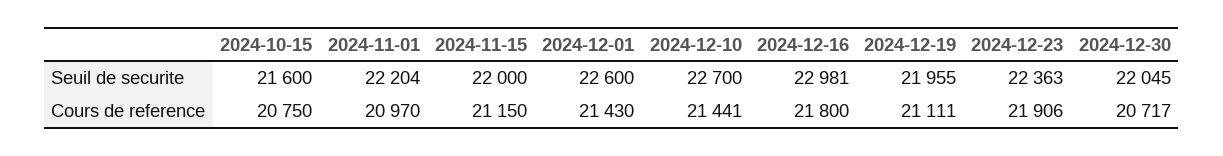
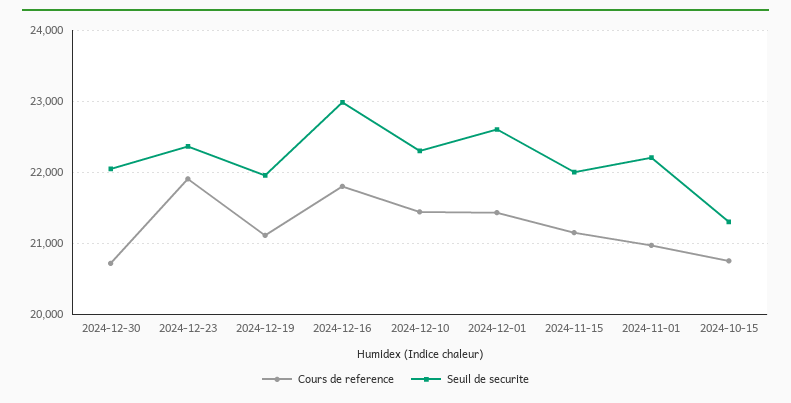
  {
    "Seuil de securite": {
-     "2024-10-15": 21600,
+     "2024-10-15": 21300,
      "2024-11-01": 22204,
      "2024-11-15": 22000,
      "2024-12-01": 22600,
-     "2024-12-10": 22700,
+     "2024-12-10": 22300,
      "2024-12-16": 22981,
      "2024-12-19": 21955,
      "2024-12-23": 22363,
      "2024-12-30": 22045
    },
    "Cours de reference": {
      "2024-10-15": 20750,
      "2024-11-01": 20970,
      "2024-11-15": 21150,
      "2024-12-01": 21430,
      "2024-12-10": 21441,
      "2024-12-16": 21800,
      "2024-12-19": 21111,
      "2024-12-23": 21906,
      "2024-12-30": 20717
    }
  }

